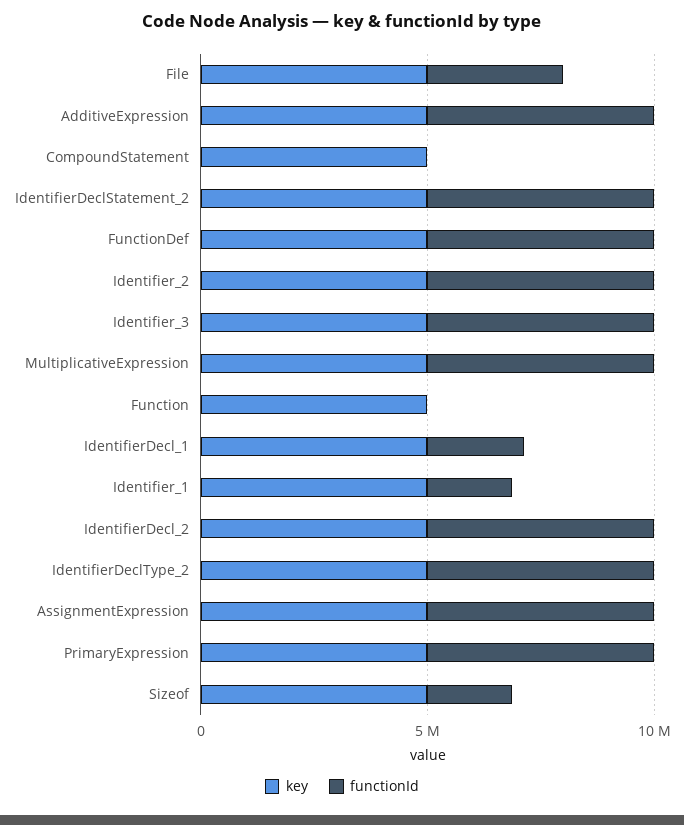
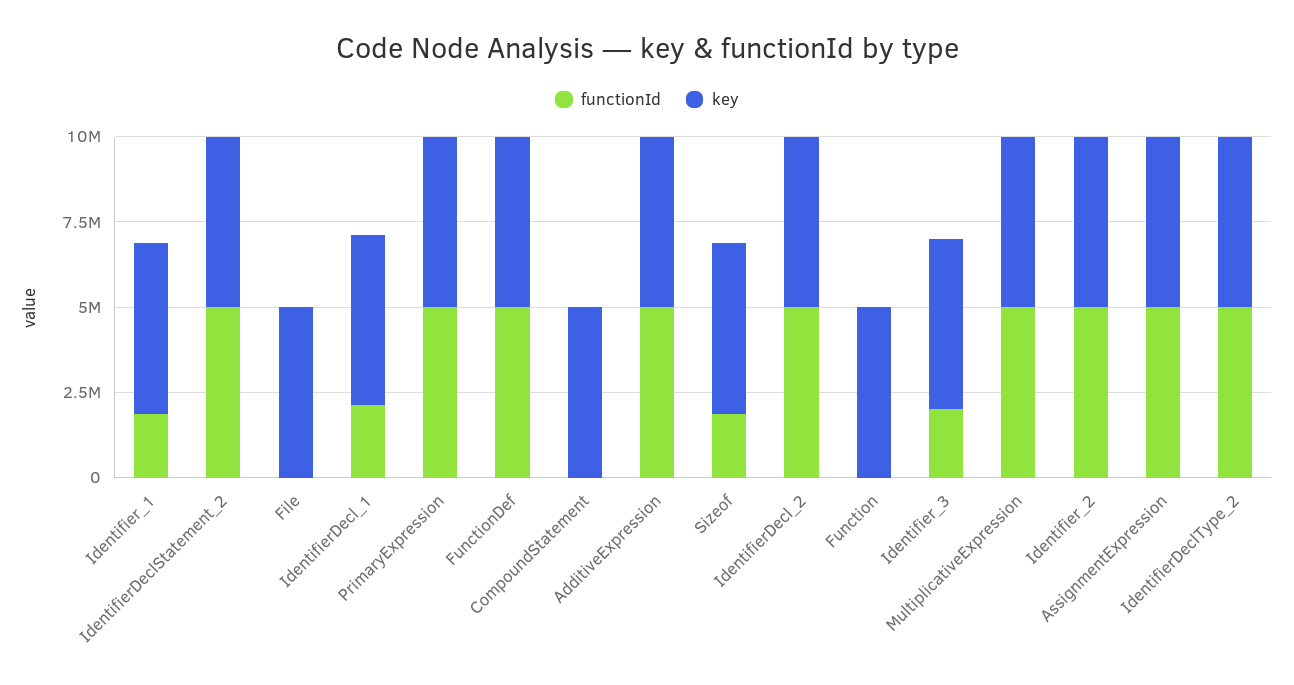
  {
    "key": {
      "File": 5000000,
      "AdditiveExpression": 5000000,
      "CompoundStatement": 5000000,
      "IdentifierDeclStatement_2": 5000000,
      "FunctionDef": 5000000,
      "Identifier_2": 5000000,
      "Identifier_3": 5000000,
      "MultiplicativeExpression": 5000000,
      "Function": 5000000,
      "IdentifierDecl_1": 5000000,
      "Identifier_1": 5000000,
      "IdentifierDecl_2": 5000000,
      "IdentifierDeclType_2": 5000000,
      "AssignmentExpression": 5000000,
      "PrimaryExpression": 5000000,
      "Sizeof": 5000000
    },
    "functionId": {
-     "File": 3000000,
+     "File": 0,
      "AdditiveExpression": 5000000,
      "CompoundStatement": 0,
      "IdentifierDeclStatement_2": 5000000,
      "FunctionDef": 5000000,
      "Identifier_2": 5000000,
-     "Identifier_3": 5000000,
+     "Identifier_3": 2000000,
      "MultiplicativeExpression": 5000000,
      "Function": 0,
      "IdentifierDecl_1": 2000000,
      "Identifier_1": 2000000,
      "IdentifierDecl_2": 5000000,
      "IdentifierDeclType_2": 5000000,
      "AssignmentExpression": 5000000,
      "PrimaryExpression": 5000000,
      "Sizeof": 2000000
    }
  }

